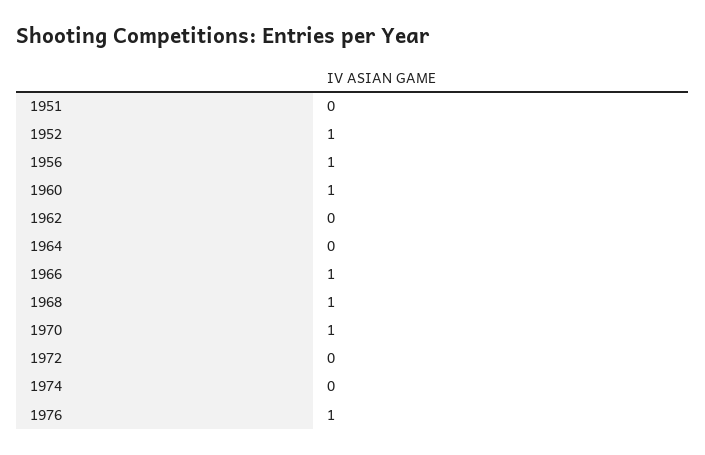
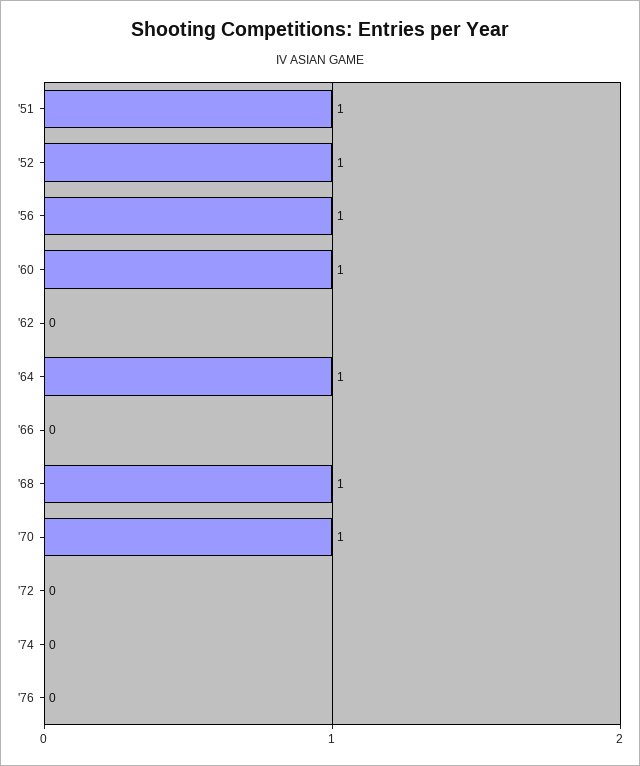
  {
-   "1951": 0,
+   "1951": 1,
    "1952": 1,
    "1956": 1,
    "1960": 1,
    "1962": 0,
-   "1964": 0,
+   "1964": 1,
-   "1966": 1,
+   "1966": 0,
    "1968": 1,
    "1970": 1,
    "1972": 0,
    "1974": 0,
-   "1976": 1
+   "1976": 0
  }

